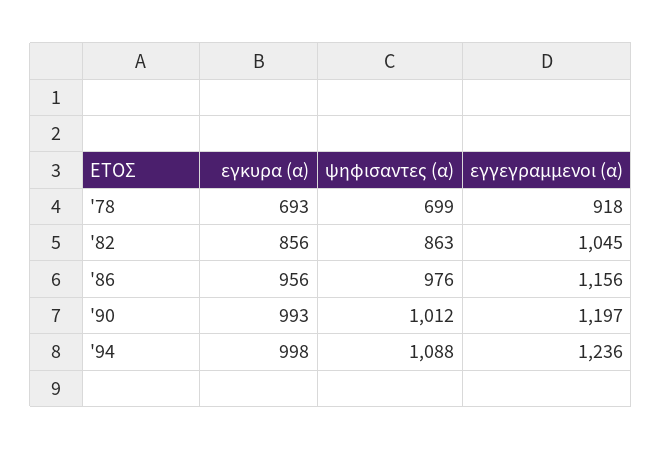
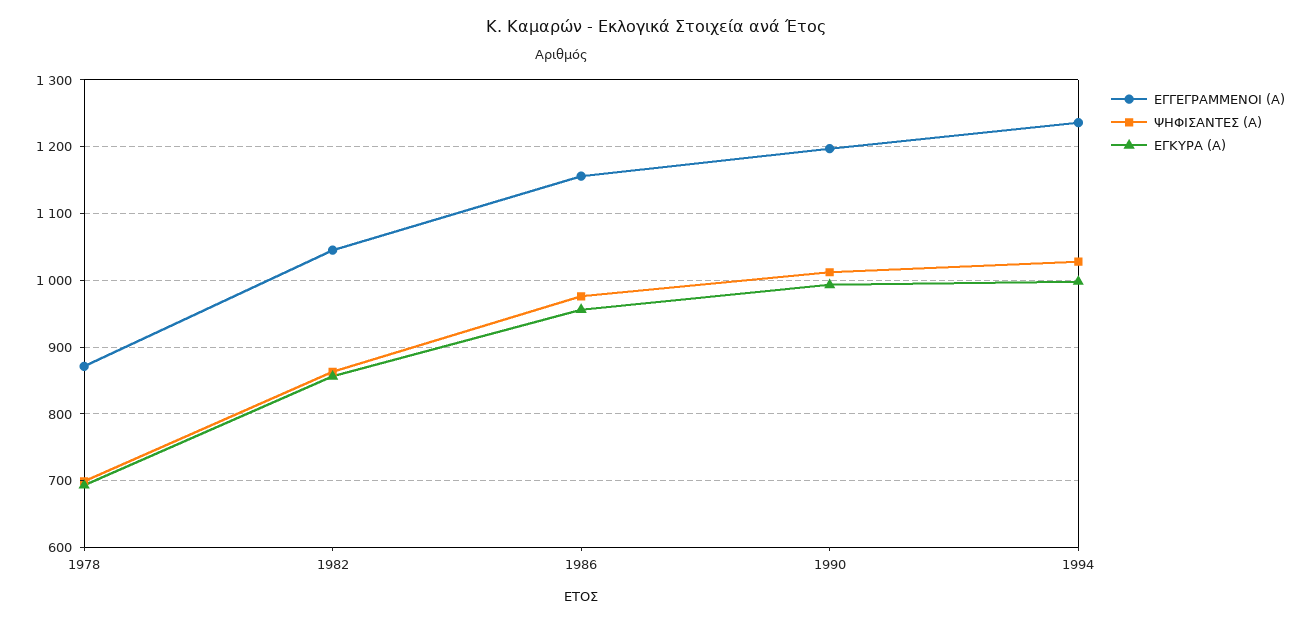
  {
    "εγκυρα (α)": {
      "'78": 693,
      "'82": 856,
      "'86": 956,
      "'90": 993,
      "'94": 998
    },
    "ψηφισαντες (α)": {
      "'78": 699,
      "'82": 863,
      "'86": 976,
      "'90": 1012,
-     "'94": 1088
+     "'94": 1030
    },
    "εγγεγραμμενοι (α)": {
-     "'78": 918,
+     "'78": 870,
      "'82": 1045,
      "'86": 1156,
      "'90": 1197,
      "'94": 1236
    }
  }

